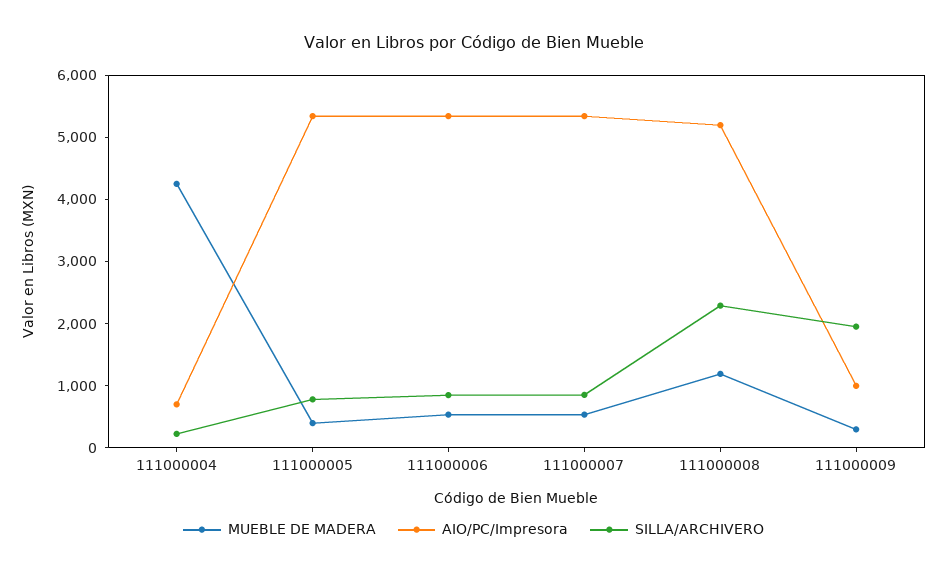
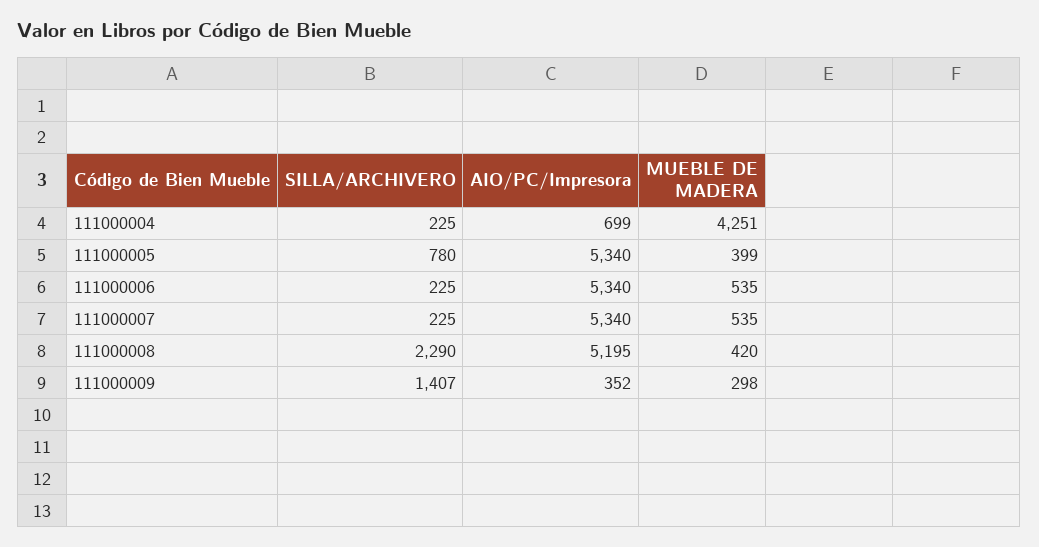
  {
    "MUEBLE DE MADERA": {
      "111000004": 4251,
      "111000005": 399,
      "111000006": 535,
      "111000007": 535,
-     "111000008": 1200,
+     "111000008": 420,
      "111000009": 298
    },
    "AIO/PC/Impresora": {
      "111000004": 699,
      "111000005": 5340,
      "111000006": 5340,
      "111000007": 5340,
      "111000008": 5195,
-     "111000009": 1000
+     "111000009": 352
    },
    "SILLA/ARCHIVERO": {
      "111000004": 225,
      "111000005": 780,
-     "111000006": 800,
+     "111000006": 225,
-     "111000007": 800,
+     "111000007": 225,
      "111000008": 2290,
-     "111000009": 2000
+     "111000009": 1407
    }
  }

